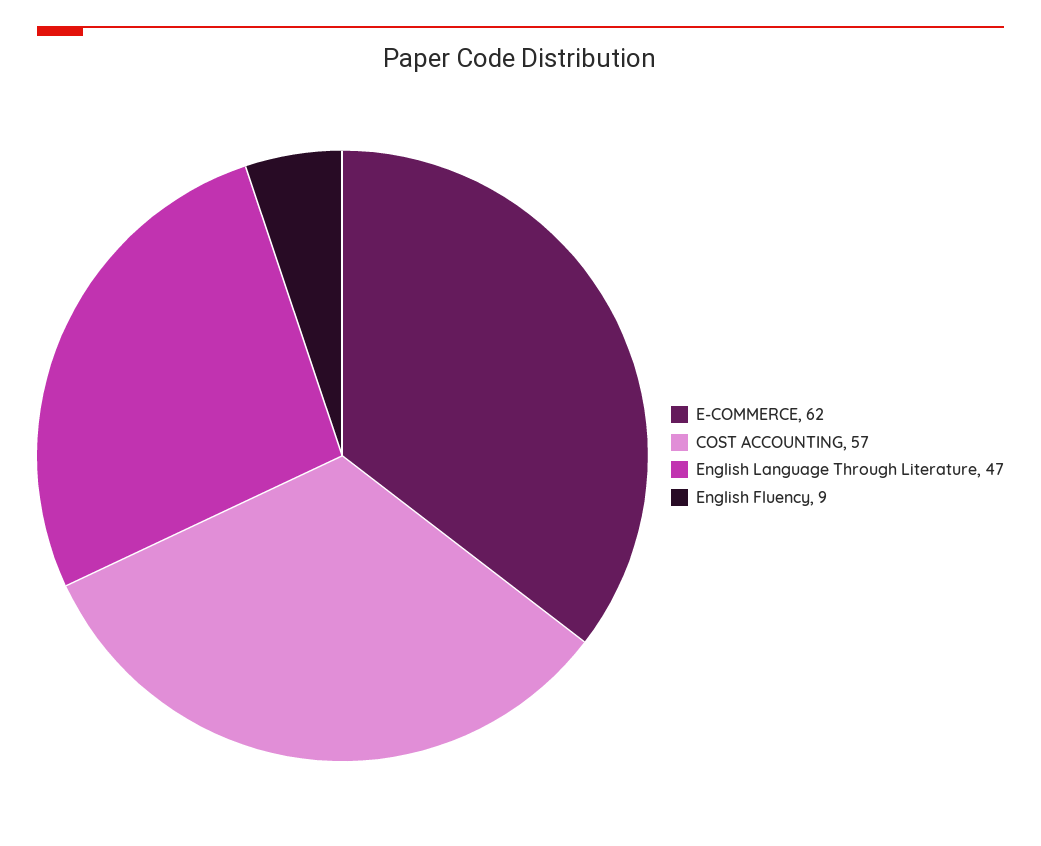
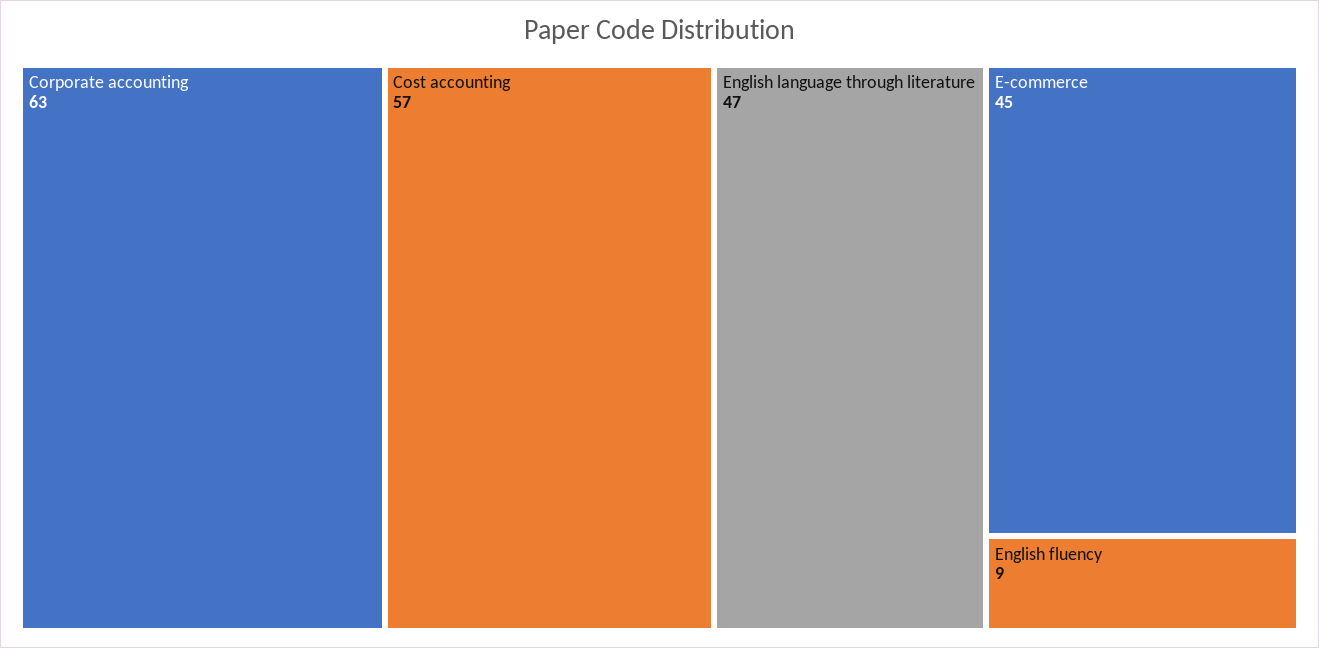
  {
-   "E-COMMERCE": 62,
+   "E-COMMERCE": 45,
    "COST ACCOUNTING": 57,
    "English Language Through Literature": 47,
-   "English Fluency": 9
+   "English Fluency": 9,
+   "Corporate accounting": 63
  }

